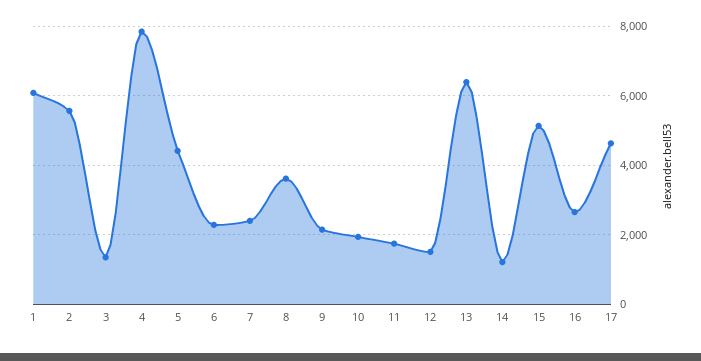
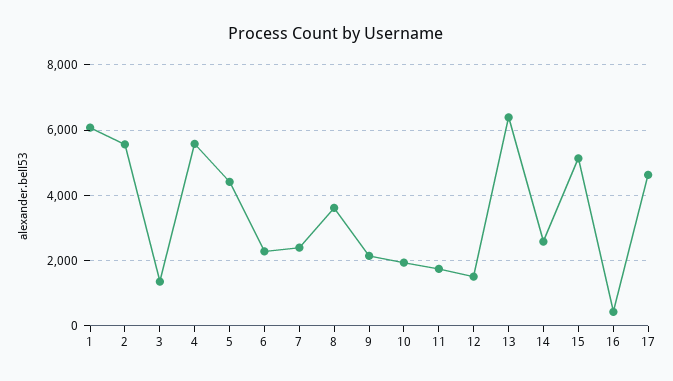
  {
    "1": 6000,
    "2": 5600,
    "3": 1400,
-   "4": 7800,
+   "4": 5600,
    "5": 4400,
    "6": 2200,
    "7": 2400,
    "8": 3600,
    "9": 2200,
    "10": 2000,
    "11": 1800,
    "12": 1600,
    "13": 6400,
-   "14": 1200,
+   "14": 2600,
    "15": 5200,
-   "16": 2600,
+   "16": 400,
    "17": 4600
  }

